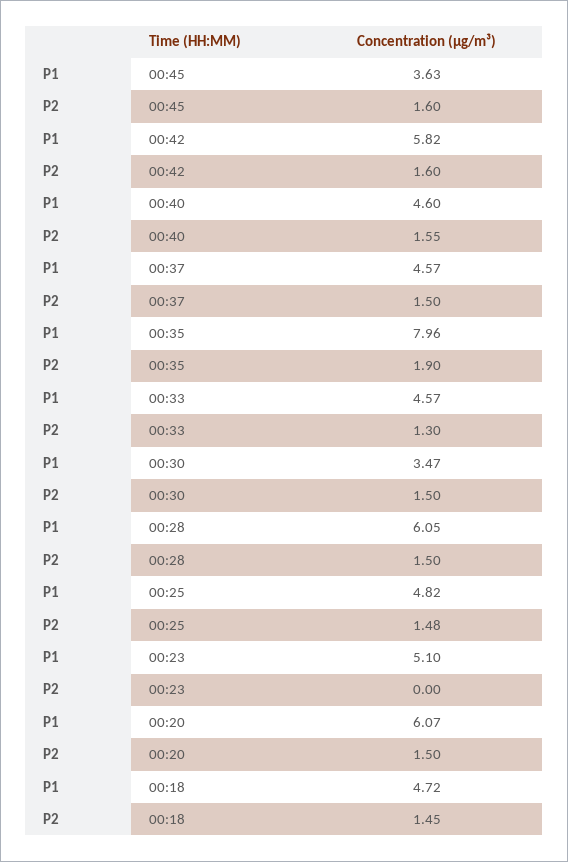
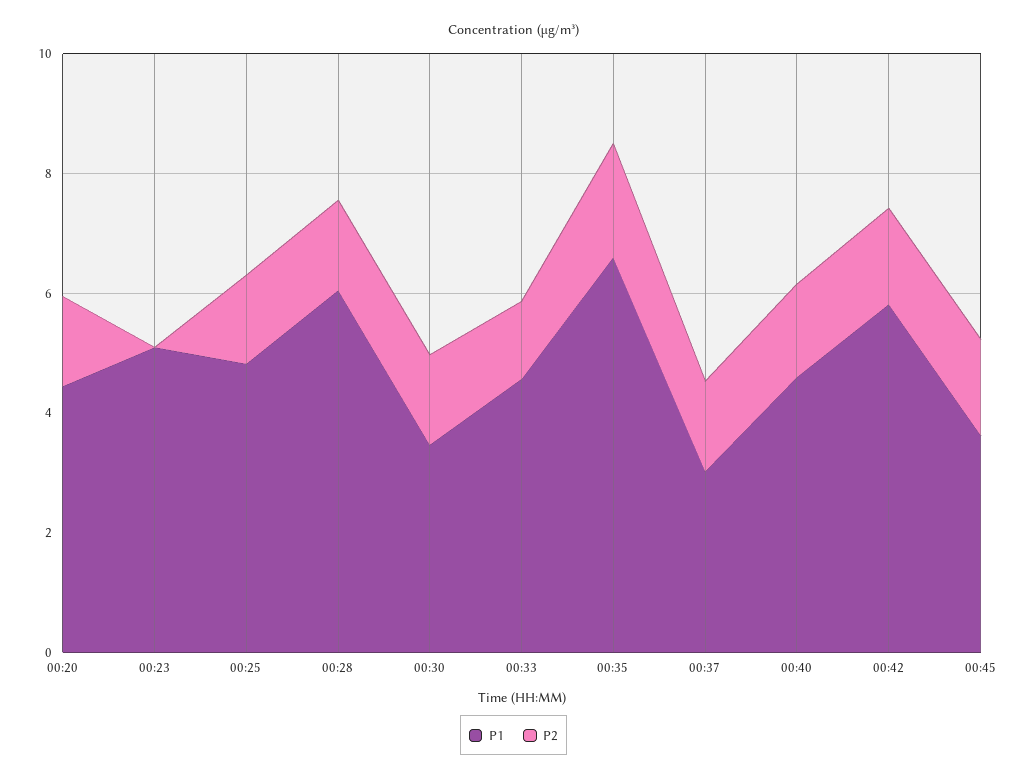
  {
    "P1": {
      "00:45": 3.63,
      "00:42": 5.82,
      "00:40": 4.6,
-     "00:37": 4.57,
+     "00:37": 3,
-     "00:35": 7.96,
+     "00:35": 6.5,
      "00:33": 4.57,
      "00:30": 3.47,
      "00:28": 6.05,
      "00:25": 4.82,
      "00:23": 5.1,
-     "00:20": 6.07,
+     "00:20": 4.5
-     "00:18": 4.72
    },
    "P2": {
      "00:45": 1.6,
      "00:42": 1.6,
      "00:40": 1.55,
      "00:37": 1.5,
      "00:35": 1.9,
      "00:33": 1.3,
      "00:30": 1.5,
      "00:28": 1.5,
      "00:25": 1.48,
      "00:23": 0,
-     "00:20": 1.5,
+     "00:20": 1.5
-     "00:18": 1.45
    }
  }

